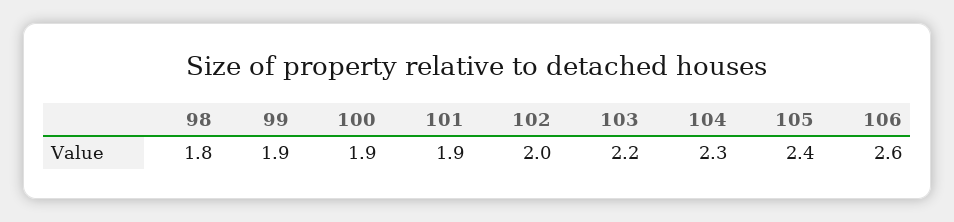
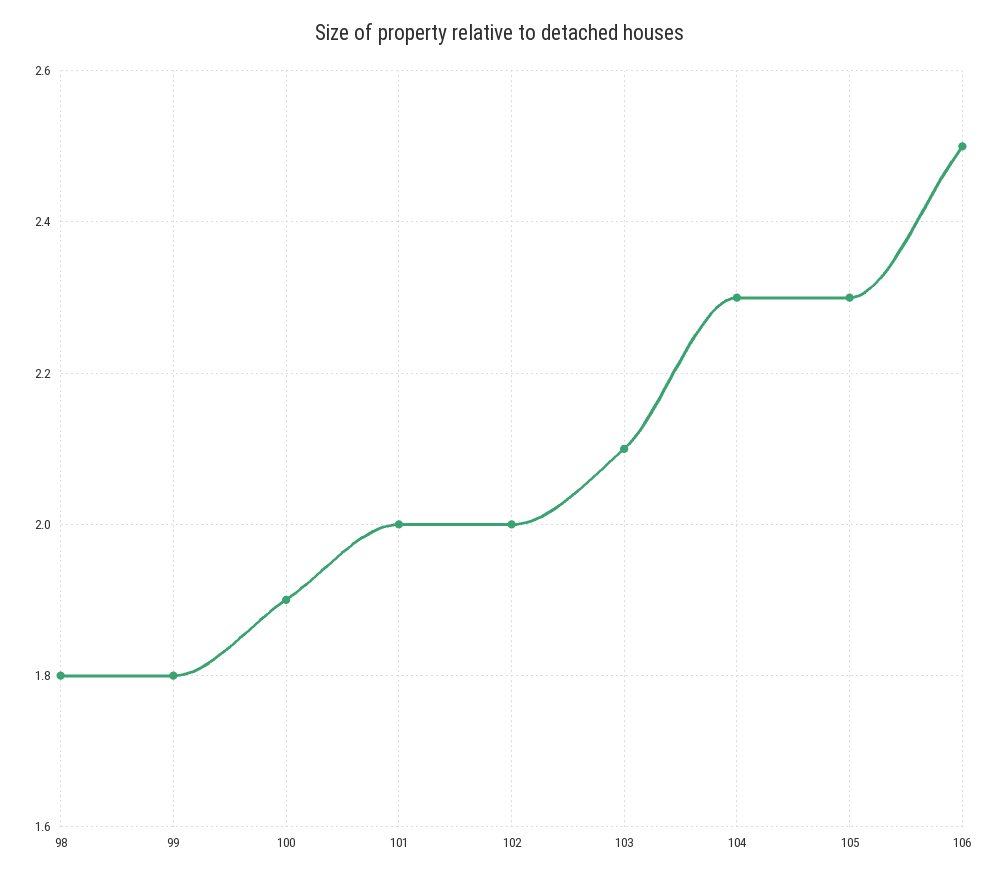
  {
    "98": 1.8,
-   "99": 1.9,
+   "99": 1.8,
    "100": 1.9,
-   "101": 1.9,
+   "101": 2,
    "102": 2,
-   "103": 2.2,
+   "103": 2.1,
    "104": 2.3,
-   "105": 2.4,
+   "105": 2.3,
-   "106": 2.6
+   "106": 2.5
  }

